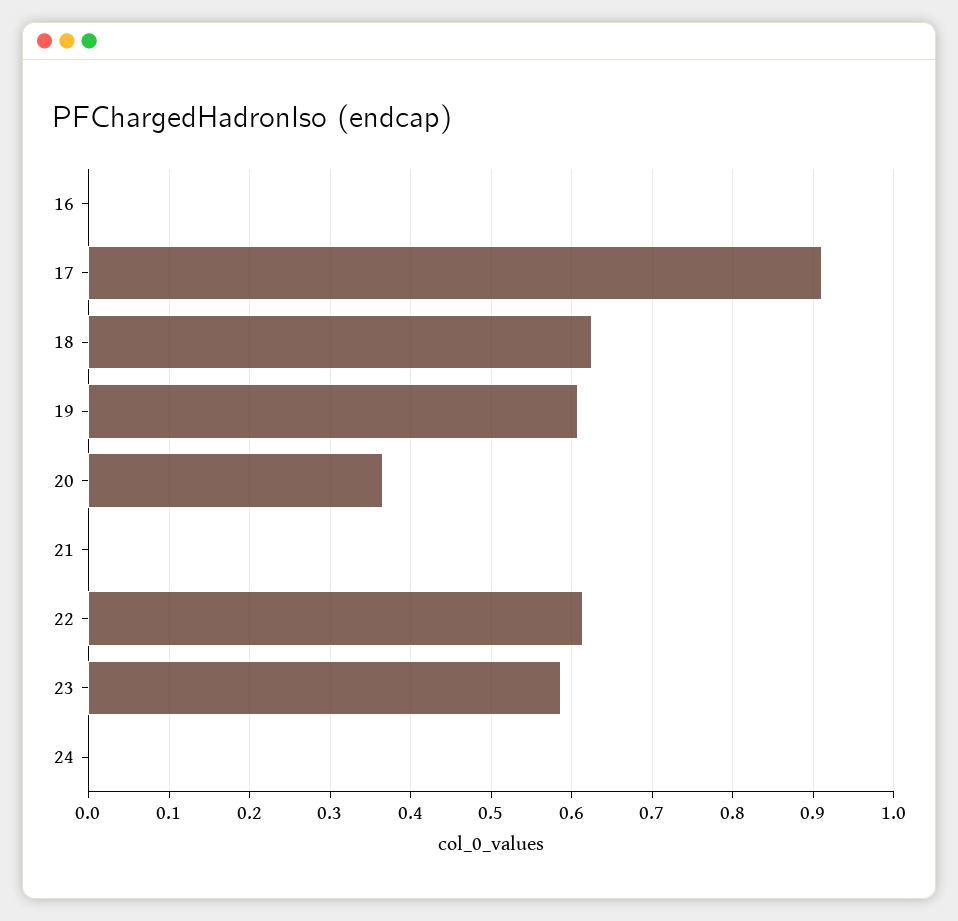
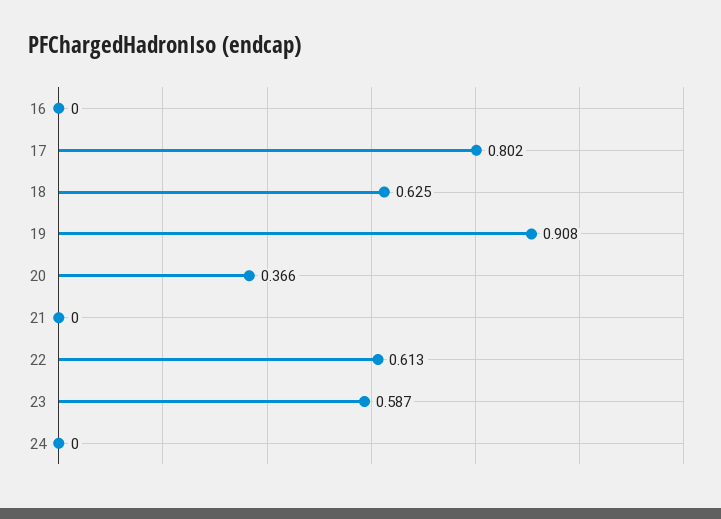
  {
    "16": 0,
-   "17": 0.91,
+   "17": 0.802,
    "18": 0.625,
-   "19": 0.61,
+   "19": 0.908,
    "20": 0.366,
    "21": 0,
    "22": 0.613,
    "23": 0.587,
    "24": 0
  }

